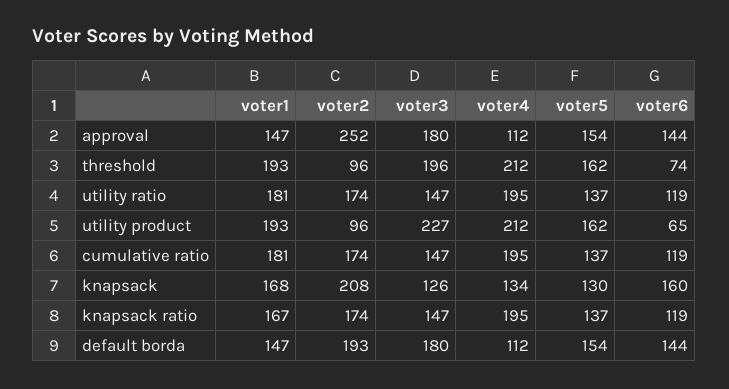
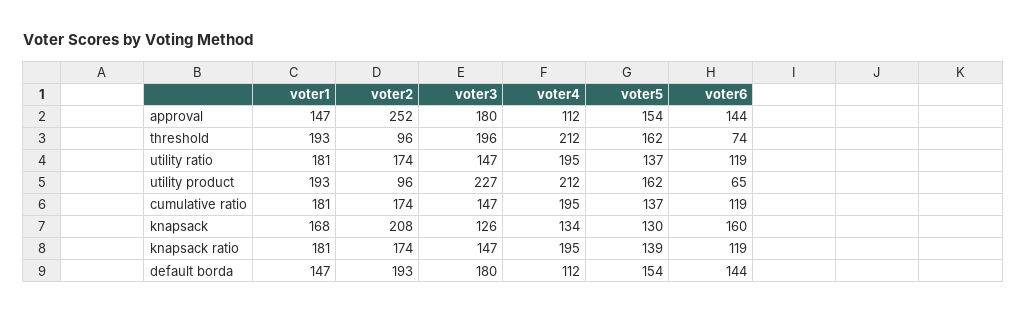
  {
    "voter1": {
      "approval": 147,
      "threshold": 193,
      "utility ratio": 181,
      "utility product": 193,
      "cumulative ratio": 181,
      "knapsack": 168,
-     "knapsack ratio": 167,
+     "knapsack ratio": 181,
      "default borda": 147
    },
    "voter2": {
      "approval": 252,
      "threshold": 96,
      "utility ratio": 174,
      "utility product": 96,
      "cumulative ratio": 174,
      "knapsack": 208,
      "knapsack ratio": 174,
      "default borda": 193
    },
    "voter3": {
      "approval": 180,
      "threshold": 196,
      "utility ratio": 147,
      "utility product": 227,
      "cumulative ratio": 147,
      "knapsack": 126,
      "knapsack ratio": 147,
      "default borda": 180
    },
    "voter4": {
      "approval": 112,
      "threshold": 212,
      "utility ratio": 195,
      "utility product": 212,
      "cumulative ratio": 195,
      "knapsack": 134,
      "knapsack ratio": 195,
      "default borda": 112
    },
    "voter5": {
      "approval": 154,
      "threshold": 162,
      "utility ratio": 137,
      "utility product": 162,
      "cumulative ratio": 137,
      "knapsack": 130,
-     "knapsack ratio": 137,
+     "knapsack ratio": 139,
      "default borda": 154
    },
    "voter6": {
      "approval": 144,
      "threshold": 74,
      "utility ratio": 119,
      "utility product": 65,
      "cumulative ratio": 119,
      "knapsack": 160,
      "knapsack ratio": 119,
      "default borda": 144
    }
  }

